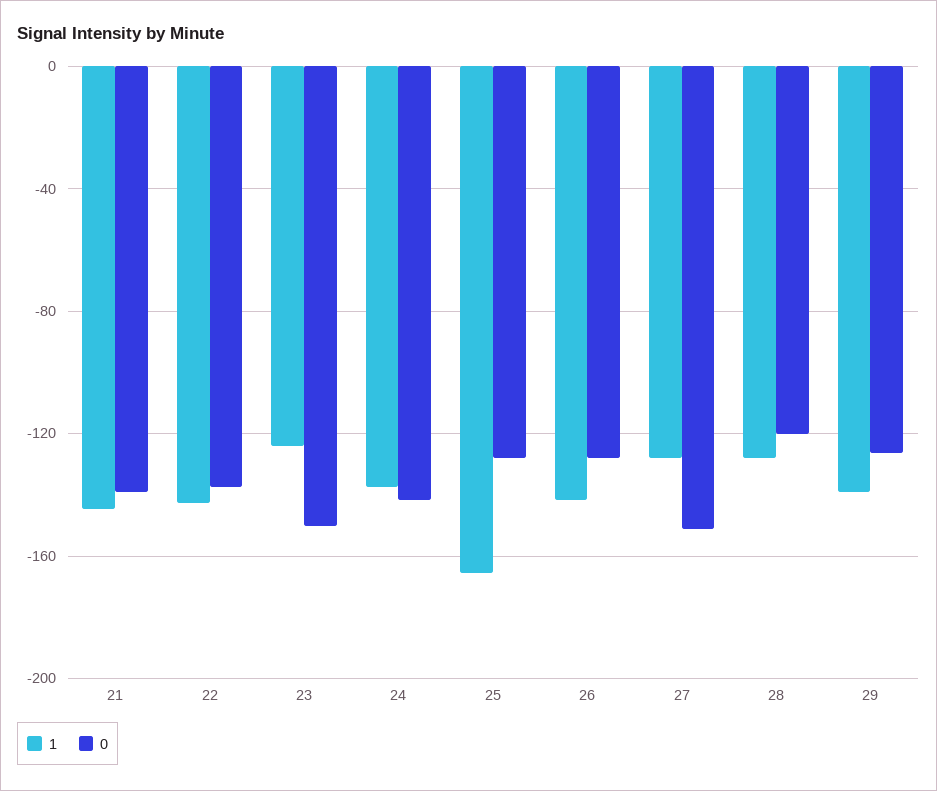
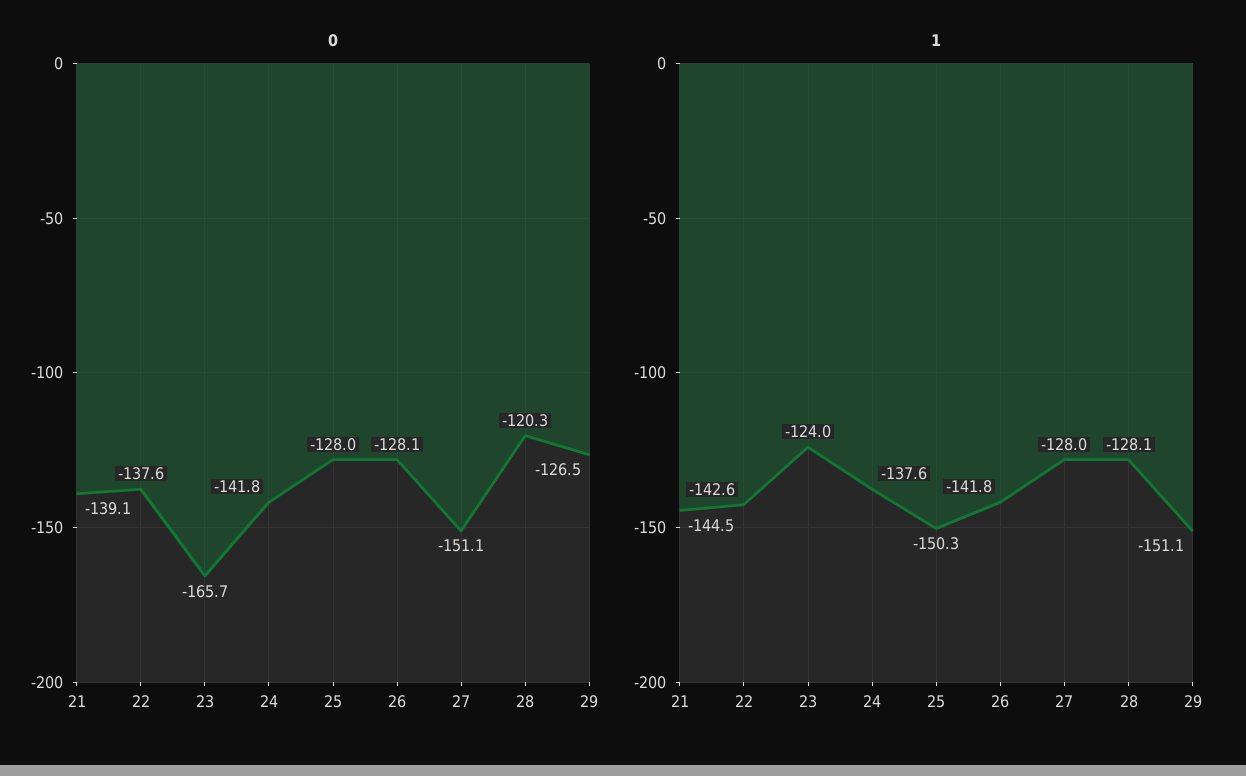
  {
    "1": {
      "21": -144.5,
      "22": -142.6,
      "23": -124,
      "24": -137.6,
-     "25": -165,
+     "25": -150.3,
      "26": -141.8,
      "27": -128,
      "28": -128.1,
-     "29": -140
+     "29": -151.1
    },
    "0": {
      "21": -139.1,
      "22": -137.6,
-     "23": -150,
+     "23": -165.7,
      "24": -141.8,
      "25": -128,
      "26": -128.1,
      "27": -151.1,
      "28": -120.3,
      "29": -126.5
    }
  }

